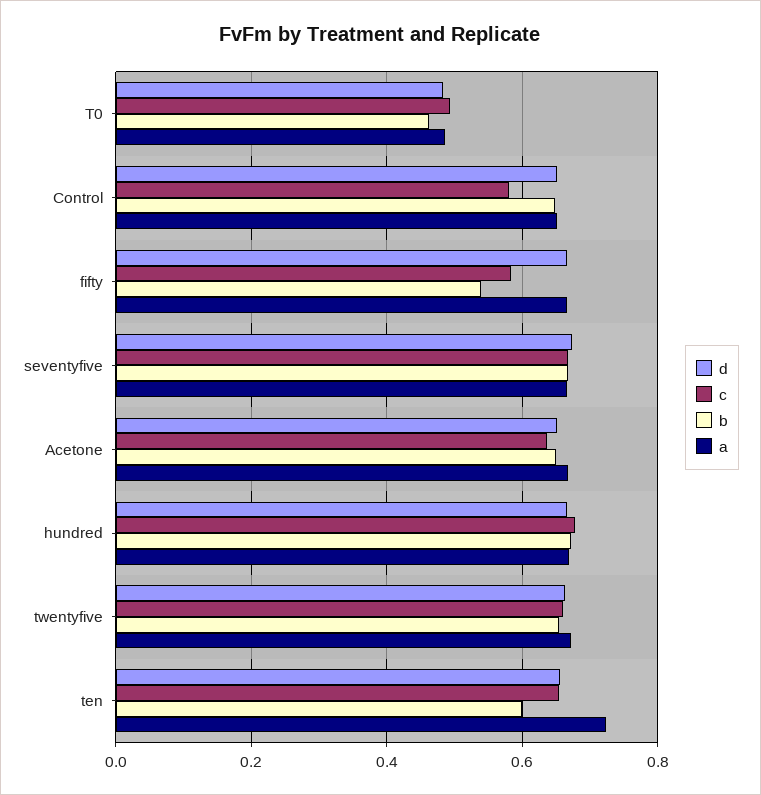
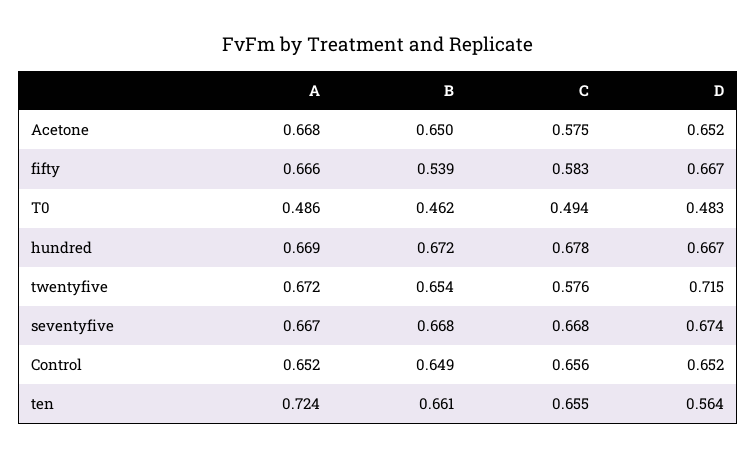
  {
    "d": {
      "T0": 0.483,
      "Control": 0.652,
      "fifty": 0.667,
      "seventyfive": 0.674,
      "Acetone": 0.652,
      "hundred": 0.667,
-     "twentyfive": 0.66,
+     "twentyfive": 0.715,
-     "ten": 0.66
+     "ten": 0.564
    },
    "c": {
      "T0": 0.494,
-     "Control": 0.58,
+     "Control": 0.656,
      "fifty": 0.583,
      "seventyfive": 0.668,
-     "Acetone": 0.64,
+     "Acetone": 0.575,
      "hundred": 0.678,
-     "twentyfive": 0.66,
+     "twentyfive": 0.576,
      "ten": 0.655
    },
    "b": {
      "T0": 0.462,
      "Control": 0.649,
      "fifty": 0.539,
      "seventyfive": 0.668,
      "Acetone": 0.65,
      "hundred": 0.672,
      "twentyfive": 0.654,
-     "ten": 0.6
+     "ten": 0.661
    },
    "a": {
      "T0": 0.486,
      "Control": 0.652,
      "fifty": 0.666,
      "seventyfive": 0.667,
      "Acetone": 0.668,
      "hundred": 0.669,
      "twentyfive": 0.672,
      "ten": 0.724
    }
  }

